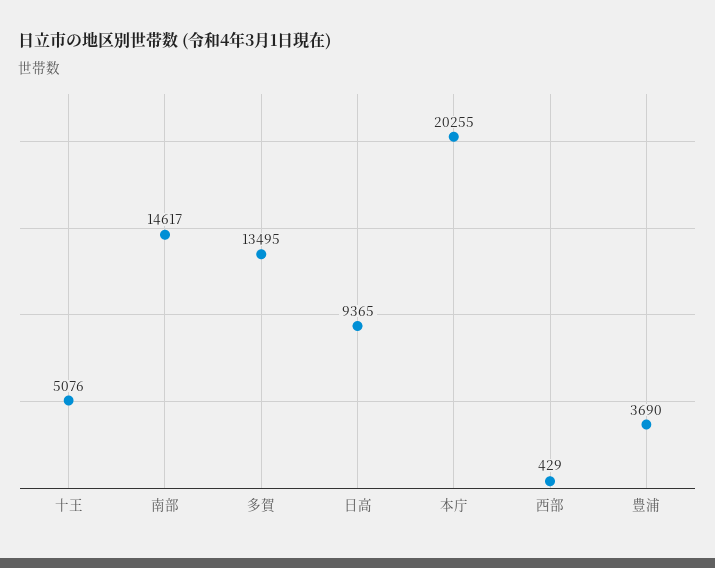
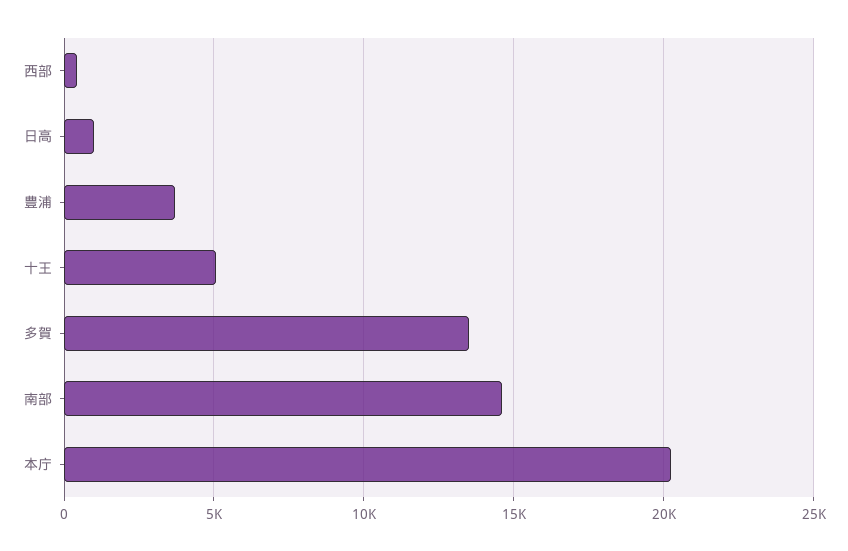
  {
    "十王": 5076,
    "南部": 14617,
    "多賀": 13495,
-   "日高": 9365,
+   "日高": 1000,
    "本庁": 20255,
    "西部": 429,
    "豊浦": 3690
  }

